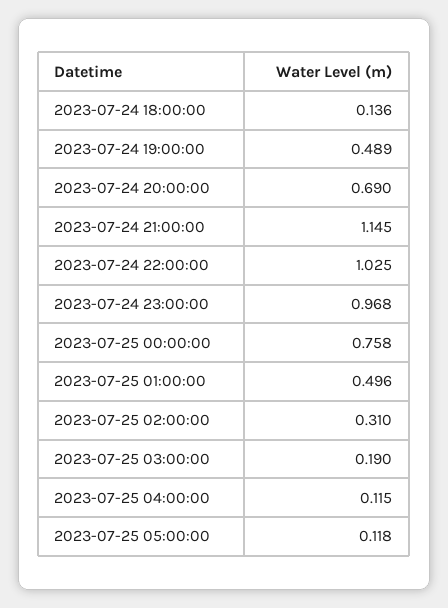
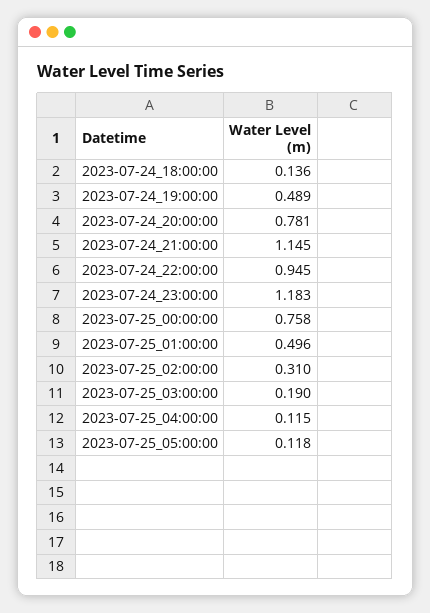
  {
    "2023-07-24 18:00:00": 0.136,
    "2023-07-24 19:00:00": 0.489,
-   "2023-07-24 20:00:00": 0.69,
+   "2023-07-24 20:00:00": 0.781,
    "2023-07-24 21:00:00": 1.145,
-   "2023-07-24 22:00:00": 1.025,
+   "2023-07-24 22:00:00": 0.945,
-   "2023-07-24 23:00:00": 0.968,
+   "2023-07-24 23:00:00": 1.183,
    "2023-07-25 00:00:00": 0.758,
    "2023-07-25 01:00:00": 0.496,
    "2023-07-25 02:00:00": 0.31,
    "2023-07-25 03:00:00": 0.19,
    "2023-07-25 04:00:00": 0.115,
    "2023-07-25 05:00:00": 0.118
  }

